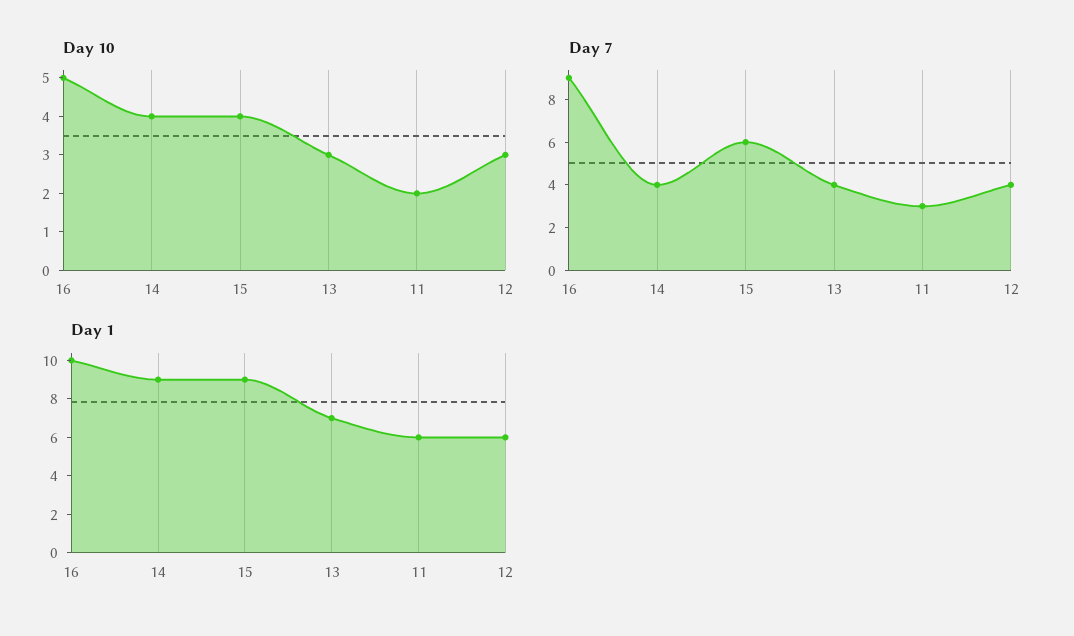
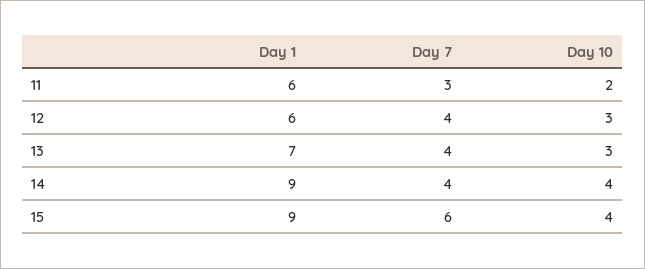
  {
    "Day 10": {
-     "16": 5,
      "14": 4,
      "15": 4,
      "13": 3,
      "11": 2,
      "12": 3
    },
    "Day 7": {
-     "16": 9,
      "14": 4,
      "15": 6,
      "13": 4,
      "11": 3,
      "12": 4
    },
    "Day 1": {
-     "16": 10,
      "14": 9,
      "15": 9,
      "13": 7,
      "11": 6,
      "12": 6
    }
  }

